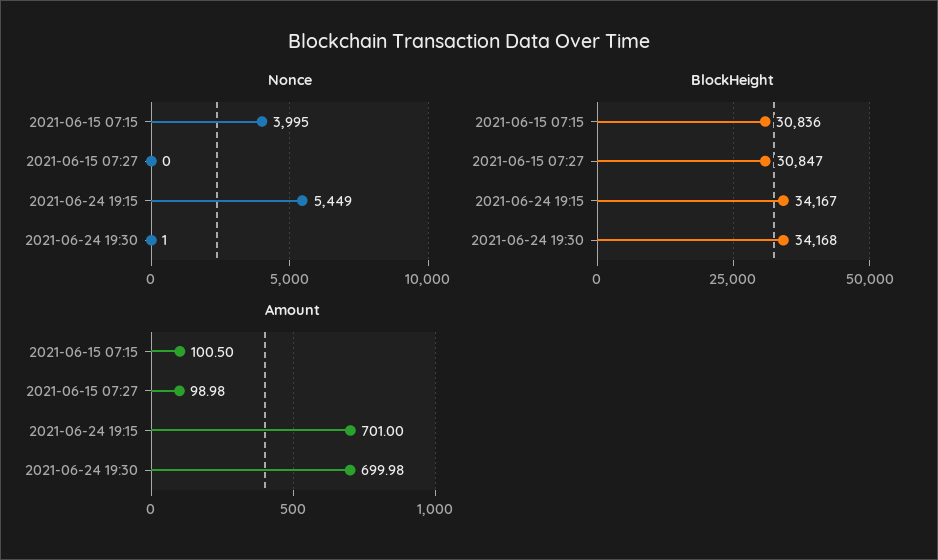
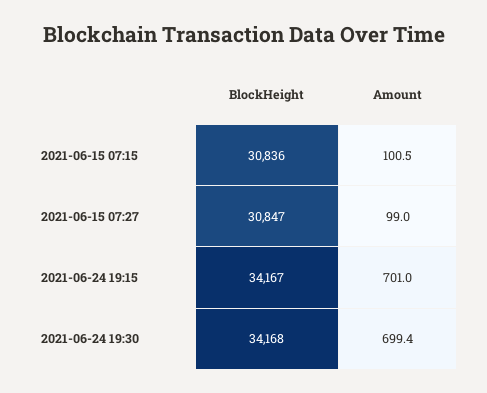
  {
-   "Nonce": {
-     "2021-06-15 07:15": 3995,
-     "2021-06-15 07:27": 0,
-     "2021-06-24 19:15": 5449,
-     "2021-06-24 19:30": 1
-   },
    "BlockHeight": {
      "2021-06-15 07:15": 30836,
      "2021-06-15 07:27": 30847,
      "2021-06-24 19:15": 34167,
      "2021-06-24 19:30": 34168
    },
    "Amount": {
      "2021-06-15 07:15": 100.5,
      "2021-06-15 07:27": 98.98,
      "2021-06-24 19:15": 701,
-     "2021-06-24 19:30": 699.98
+     "2021-06-24 19:30": 699.4
    }
  }

